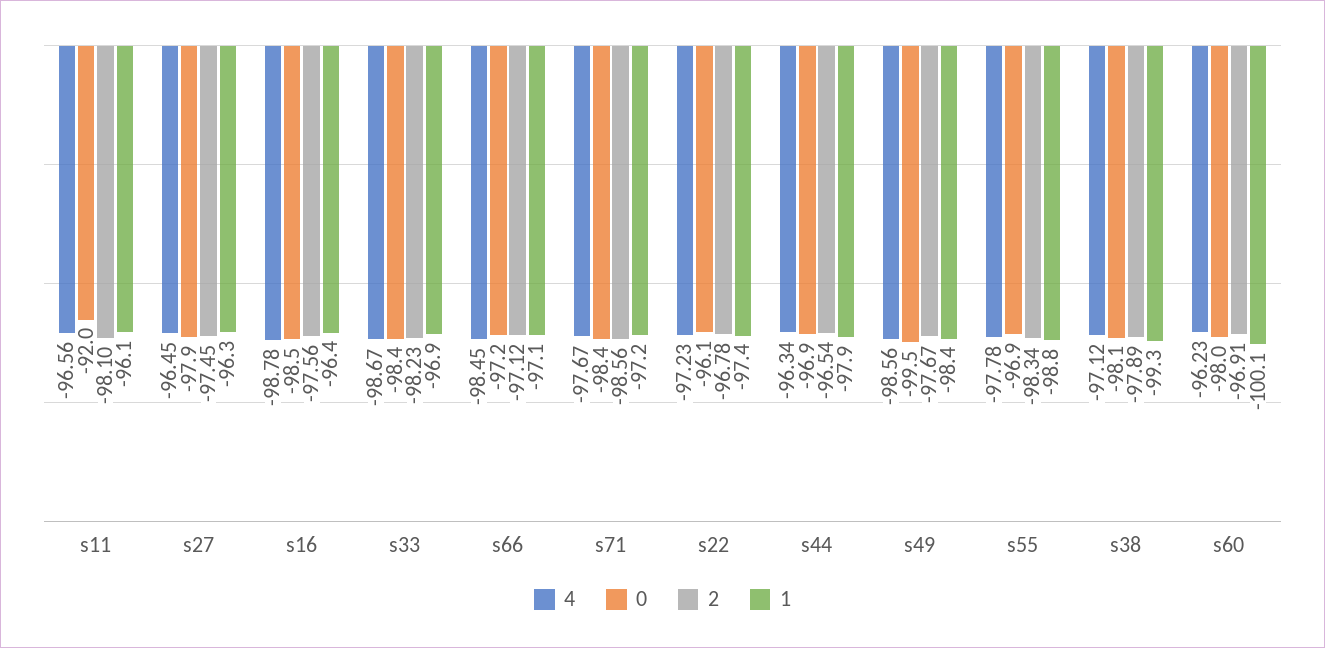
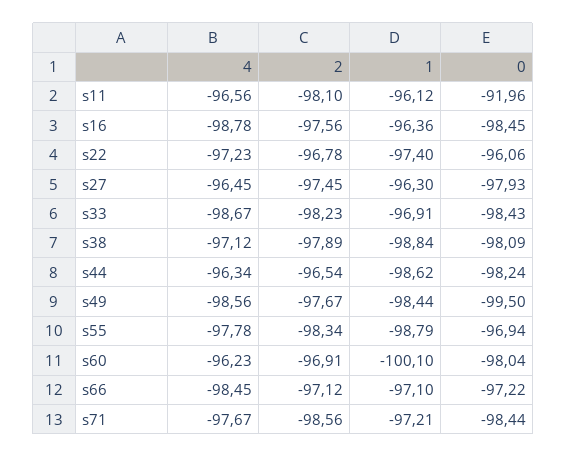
  {
    "4": {
      "s11": -96.56,
      "s27": -96.45,
      "s16": -98.78,
      "s33": -98.67,
      "s66": -98.45,
      "s71": -97.67,
      "s22": -97.23,
      "s44": -96.34,
      "s49": -98.56,
      "s55": -97.78,
      "s38": -97.12,
      "s60": -96.23
    },
    "0": {
      "s11": -91.96,
      "s27": -97.93,
      "s16": -98.45,
      "s33": -98.43,
      "s66": -97.22,
      "s71": -98.44,
      "s22": -96.06,
-     "s44": -96.9,
+     "s44": -98.24,
      "s49": -99.5,
      "s55": -96.94,
      "s38": -98.09,
      "s60": -98.04
    },
    "2": {
      "s11": -98.1,
      "s27": -97.45,
      "s16": -97.56,
      "s33": -98.23,
      "s66": -97.12,
      "s71": -98.56,
      "s22": -96.78,
      "s44": -96.54,
      "s49": -97.67,
      "s55": -98.34,
      "s38": -97.89,
      "s60": -96.91
    },
    "1": {
      "s11": -96.12,
      "s27": -96.3,
      "s16": -96.36,
      "s33": -96.91,
      "s66": -97.1,
      "s71": -97.21,
      "s22": -97.4,
-     "s44": -97.9,
+     "s44": -98.62,
      "s49": -98.44,
      "s55": -98.79,
-     "s38": -99.3,
+     "s38": -98.84,
      "s60": -100.1
    }
  }

